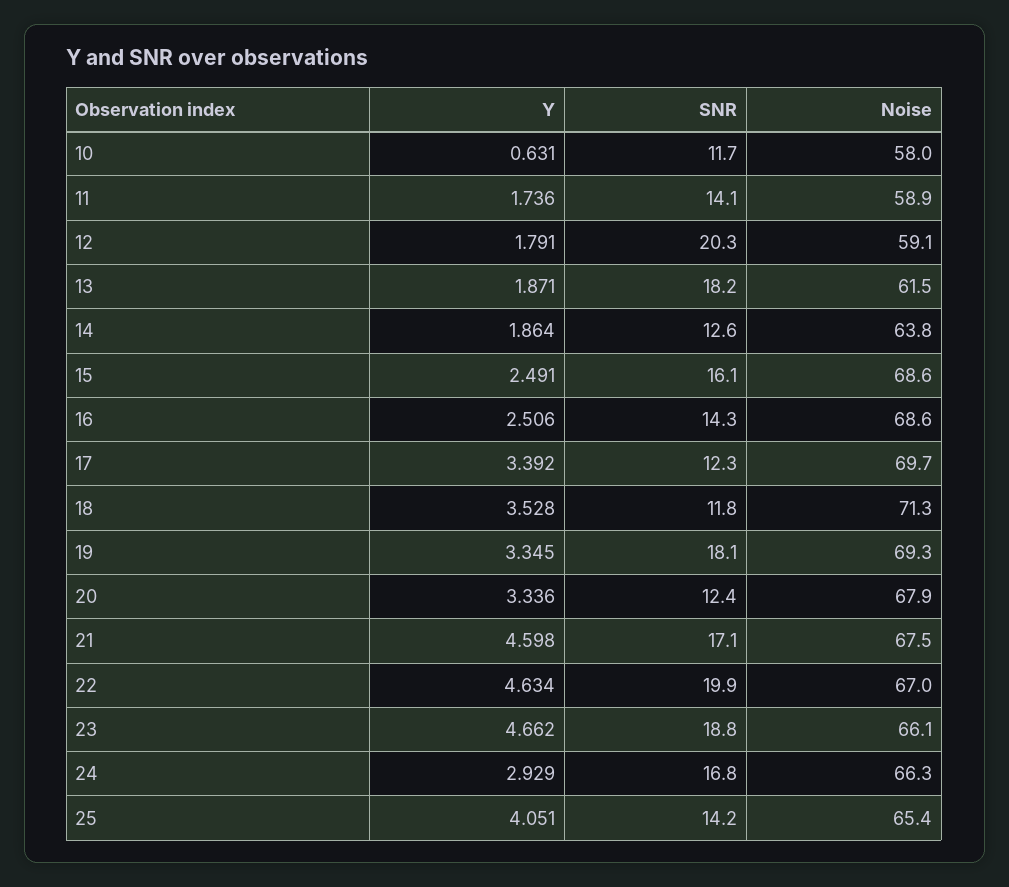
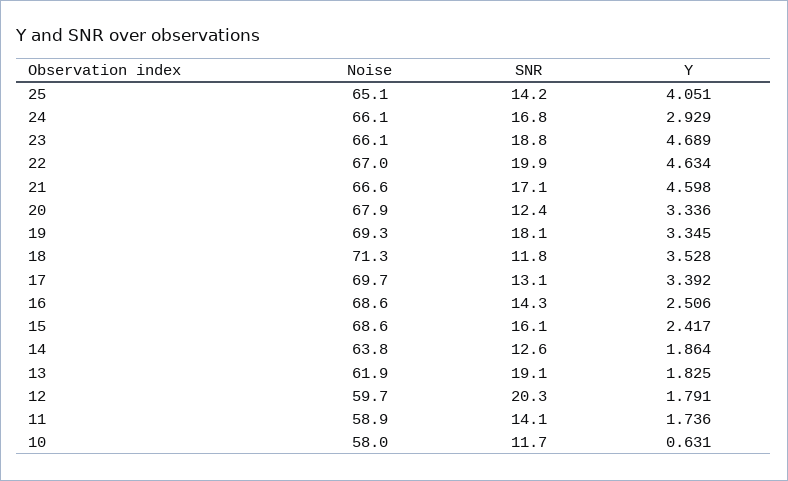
  {
    "Y": {
      "10": 0.631,
      "11": 1.736,
      "12": 1.791,
-     "13": 1.871,
+     "13": 1.825,
      "14": 1.864,
-     "15": 2.491,
+     "15": 2.417,
      "16": 2.506,
      "17": 3.392,
      "18": 3.528,
      "19": 3.345,
      "20": 3.336,
      "21": 4.598,
      "22": 4.634,
-     "23": 4.662,
+     "23": 4.689,
      "24": 2.929,
      "25": 4.051
    },
    "SNR": {
      "10": 11.7,
      "11": 14.1,
      "12": 20.3,
-     "13": 18.2,
+     "13": 19.1,
      "14": 12.6,
      "15": 16.1,
      "16": 14.3,
-     "17": 12.3,
+     "17": 13.1,
      "18": 11.8,
      "19": 18.1,
      "20": 12.4,
      "21": 17.1,
      "22": 19.9,
      "23": 18.8,
      "24": 16.8,
      "25": 14.2
    },
    "Noise": {
      "10": 58,
      "11": 58.9,
-     "12": 59.1,
+     "12": 59.7,
-     "13": 61.5,
+     "13": 61.9,
      "14": 63.8,
      "15": 68.6,
      "16": 68.6,
      "17": 69.7,
      "18": 71.3,
      "19": 69.3,
      "20": 67.9,
-     "21": 67.5,
+     "21": 66.6,
      "22": 67,
      "23": 66.1,
-     "24": 66.3,
+     "24": 66.1,
-     "25": 65.4
+     "25": 65.1
    }
  }

